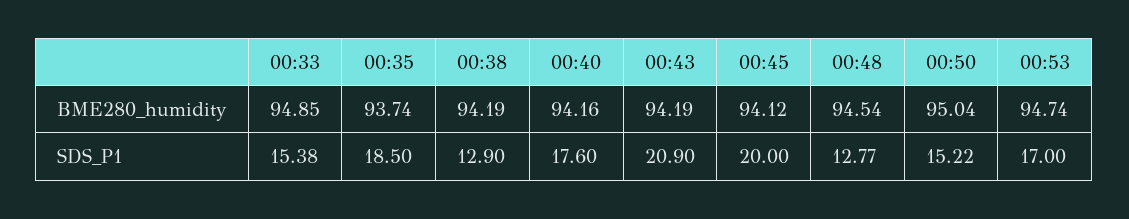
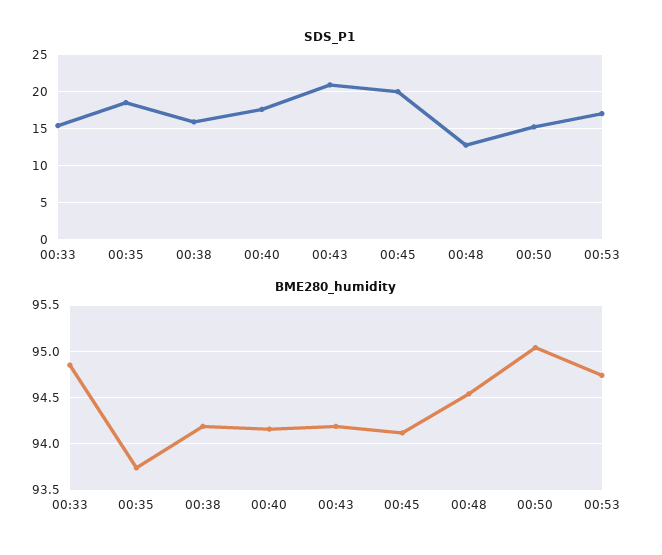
  {
    "BME280_humidity": {
      "00:33": 94.85,
      "00:35": 93.74,
      "00:38": 94.19,
      "00:40": 94.16,
      "00:43": 94.19,
      "00:45": 94.12,
      "00:48": 94.54,
      "00:50": 95.04,
      "00:53": 94.74
    },
    "SDS_P1": {
      "00:33": 15.38,
      "00:35": 18.5,
-     "00:38": 12.9,
+     "00:38": 16,
      "00:40": 17.6,
      "00:43": 20.9,
      "00:45": 20,
      "00:48": 12.77,
      "00:50": 15.22,
      "00:53": 17
    }
  }

